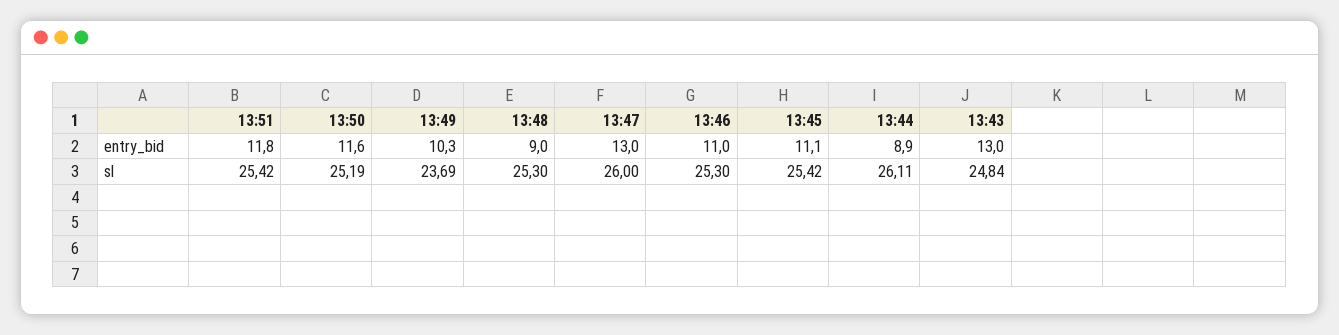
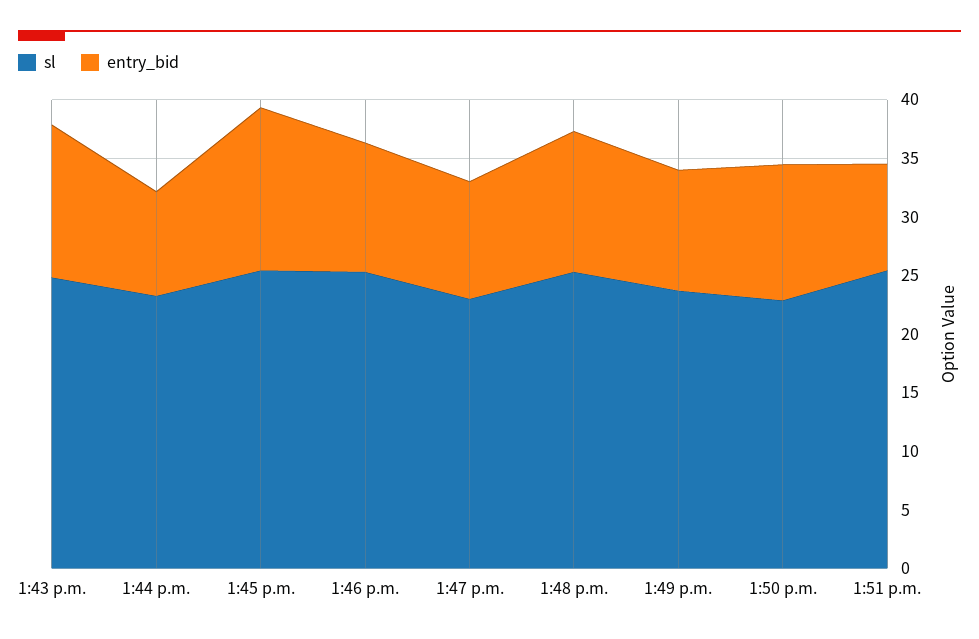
  {
    "entry_bid": {
-     "13:51": 11.8,
+     "13:51": 9,
      "13:50": 11.6,
      "13:49": 10.3,
-     "13:48": 9,
+     "13:48": 12,
-     "13:47": 13,
+     "13:47": 10,
      "13:46": 11,
-     "13:45": 11.1,
+     "13:45": 14,
      "13:44": 8.9,
      "13:43": 13
    },
    "sl": {
      "13:51": 25.42,
-     "13:50": 25.19,
+     "13:50": 23,
      "13:49": 23.69,
      "13:48": 25.3,
-     "13:47": 26,
+     "13:47": 23,
      "13:46": 25.3,
      "13:45": 25.42,
-     "13:44": 26.11,
+     "13:44": 23,
      "13:43": 24.84
    }
  }

